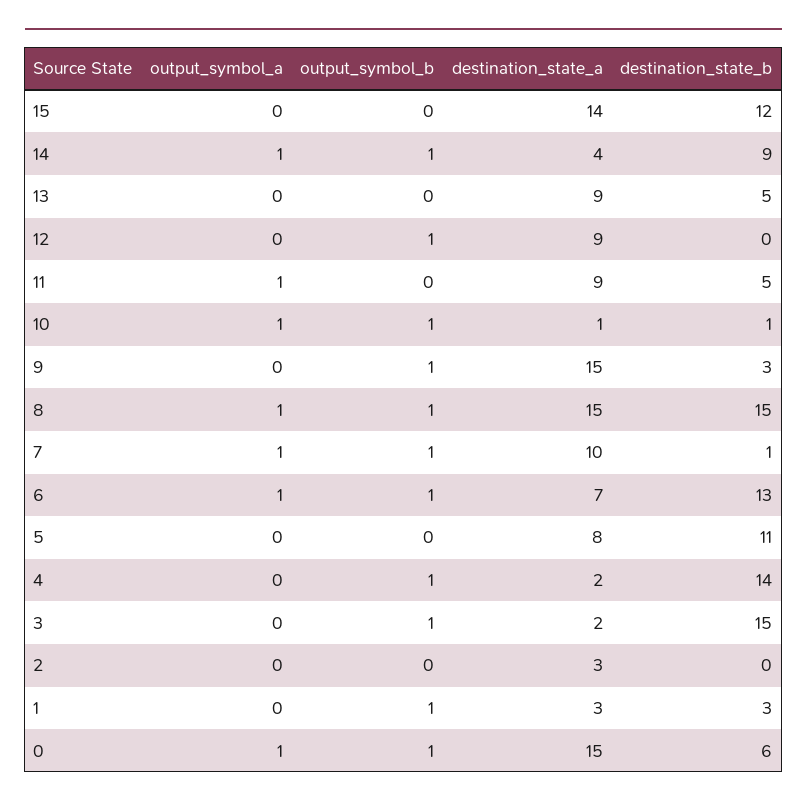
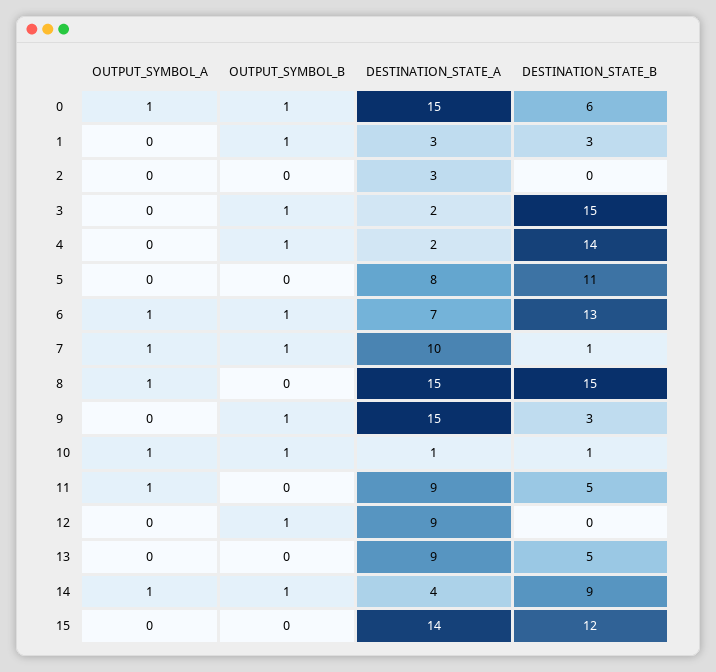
  {
    "output_symbol_a": {
      "15": 0,
      "14": 1,
      "13": 0,
      "12": 0,
      "11": 1,
      "10": 1,
      "9": 0,
      "8": 1,
      "7": 1,
      "6": 1,
      "5": 0,
      "4": 0,
      "3": 0,
      "2": 0,
      "1": 0,
      "0": 1
    },
    "output_symbol_b": {
      "15": 0,
      "14": 1,
      "13": 0,
      "12": 1,
      "11": 0,
      "10": 1,
      "9": 1,
-     "8": 1,
+     "8": 0,
      "7": 1,
      "6": 1,
      "5": 0,
      "4": 1,
      "3": 1,
      "2": 0,
      "1": 1,
      "0": 1
    },
    "destination_state_a": {
      "15": 14,
      "14": 4,
      "13": 9,
      "12": 9,
      "11": 9,
      "10": 1,
      "9": 15,
      "8": 15,
      "7": 10,
      "6": 7,
      "5": 8,
      "4": 2,
      "3": 2,
      "2": 3,
      "1": 3,
      "0": 15
    },
    "destination_state_b": {
      "15": 12,
      "14": 9,
      "13": 5,
      "12": 0,
      "11": 5,
      "10": 1,
      "9": 3,
      "8": 15,
      "7": 1,
      "6": 13,
      "5": 11,
      "4": 14,
      "3": 15,
      "2": 0,
      "1": 3,
      "0": 6
    }
  }

